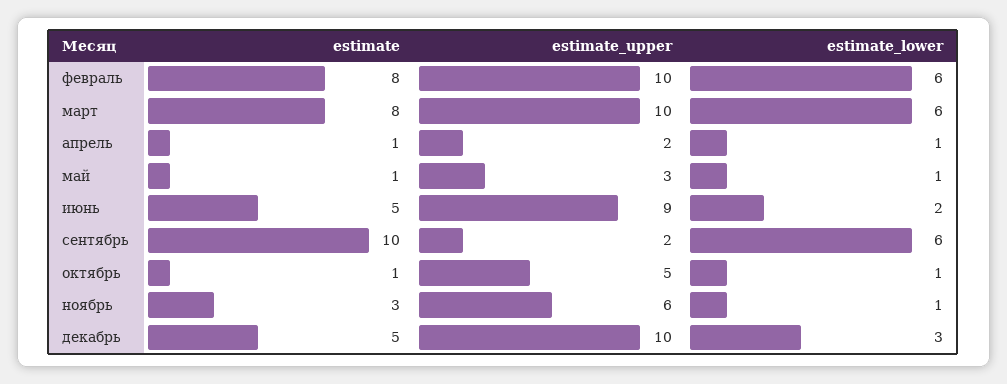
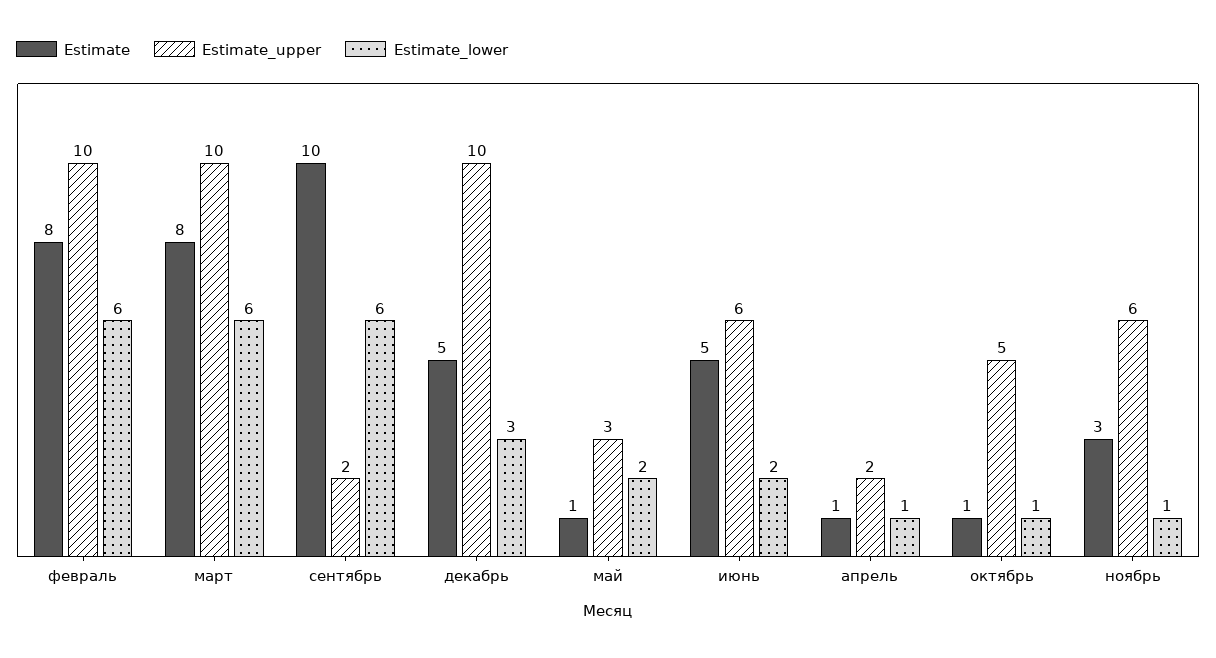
  {
    "estimate": {
      "февраль": 8,
      "март": 8,
      "апрель": 1,
      "май": 1,
      "июнь": 5,
      "сентябрь": 10,
      "октябрь": 1,
      "ноябрь": 3,
      "декабрь": 5
    },
    "estimate_upper": {
      "февраль": 10,
      "март": 10,
      "апрель": 2,
      "май": 3,
-     "июнь": 9,
+     "июнь": 6,
      "сентябрь": 2,
      "октябрь": 5,
      "ноябрь": 6,
      "декабрь": 10
    },
    "estimate_lower": {
      "февраль": 6,
      "март": 6,
      "апрель": 1,
-     "май": 1,
+     "май": 2,
      "июнь": 2,
      "сентябрь": 6,
      "октябрь": 1,
      "ноябрь": 1,
      "декабрь": 3
    }
  }

